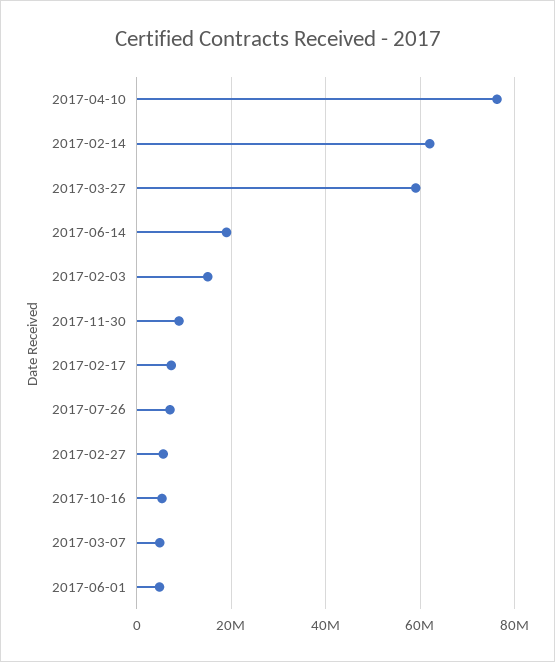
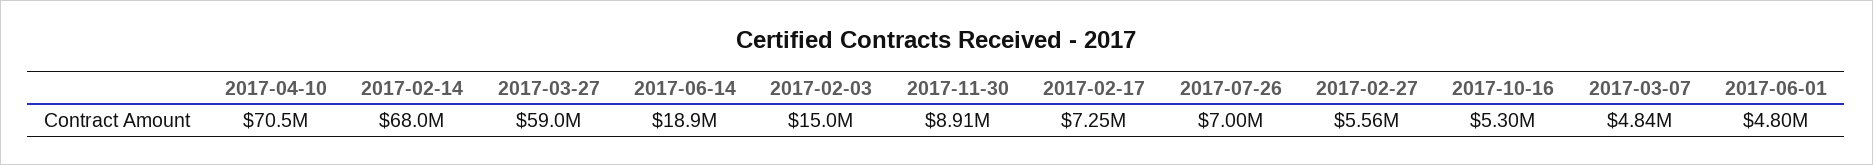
  {
-   "2017-04-10": 76000000,
+   "2017-04-10": 70500000,
-   "2017-02-14": 62000000,
+   "2017-02-14": 68000000,
    "2017-03-27": 59000000,
    "2017-06-14": 18900000,
    "2017-02-03": 15000000,
    "2017-11-30": 8910000,
    "2017-02-17": 7250000,
    "2017-07-26": 7000000,
    "2017-02-27": 5560000,
    "2017-10-16": 5300000,
    "2017-03-07": 4840000,
    "2017-06-01": 4800000
  }

